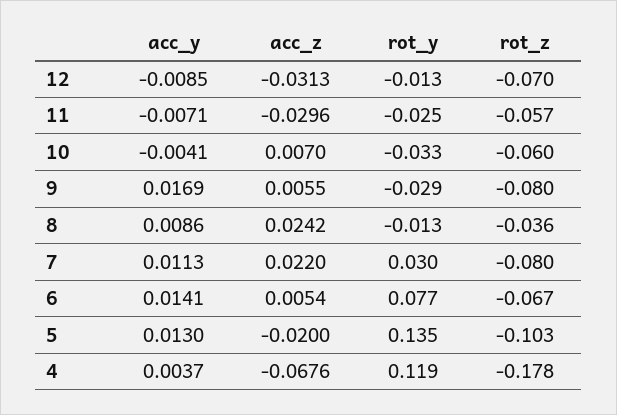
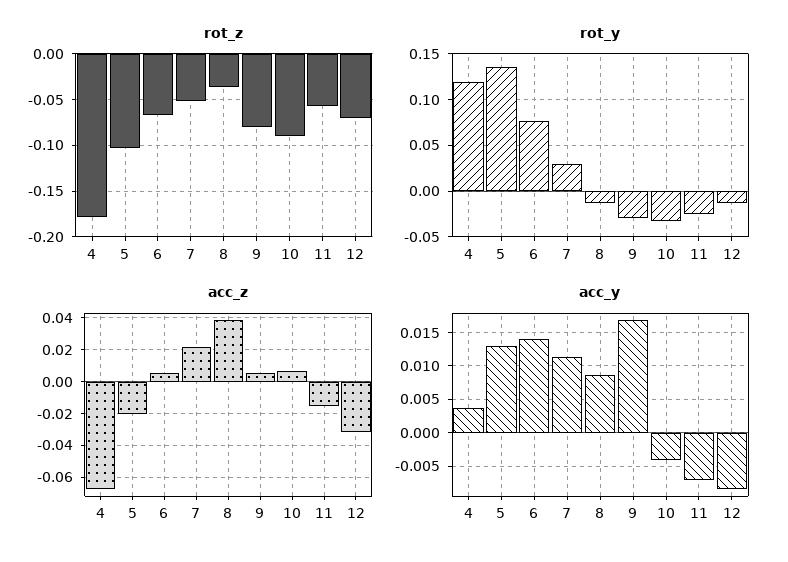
  {
    "acc_y": {
      "12": -0.0085,
      "11": -0.0071,
      "10": -0.0041,
      "9": 0.0169,
      "8": 0.0086,
      "7": 0.0113,
      "6": 0.0141,
      "5": 0.013,
      "4": 0.0037
    },
    "acc_z": {
      "12": -0.0313,
-     "11": -0.0296,
+     "11": -0.015,
      "10": 0.007,
      "9": 0.0055,
-     "8": 0.0242,
+     "8": 0.04,
      "7": 0.022,
      "6": 0.0054,
      "5": -0.02,
      "4": -0.0676
    },
    "rot_y": {
      "12": -0.013,
      "11": -0.025,
      "10": -0.033,
      "9": -0.029,
      "8": -0.013,
      "7": 0.03,
      "6": 0.077,
      "5": 0.135,
      "4": 0.119
    },
    "rot_z": {
      "12": -0.07,
      "11": -0.057,
-     "10": -0.06,
+     "10": -0.09,
      "9": -0.08,
      "8": -0.036,
-     "7": -0.08,
+     "7": -0.05,
      "6": -0.067,
      "5": -0.103,
      "4": -0.178
    }
  }

